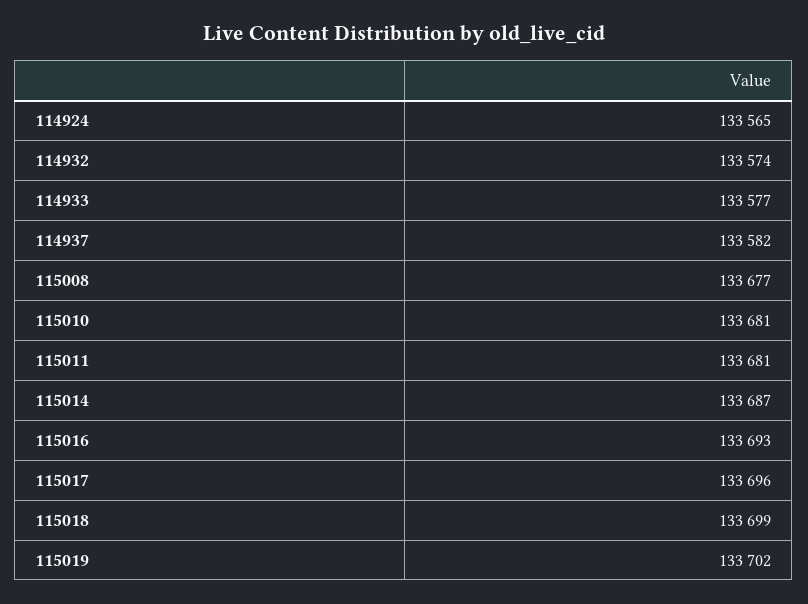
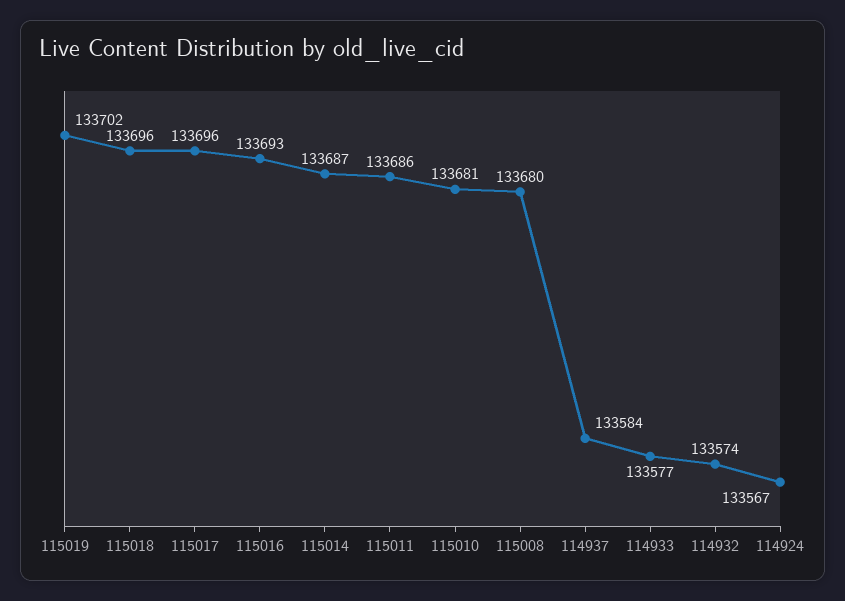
  {
-   "114924": 133565,
+   "114924": 133567,
    "114932": 133574,
    "114933": 133577,
-   "114937": 133582,
+   "114937": 133584,
-   "115008": 133677,
+   "115008": 133680,
    "115010": 133681,
-   "115011": 133681,
+   "115011": 133686,
    "115014": 133687,
    "115016": 133693,
    "115017": 133696,
-   "115018": 133699,
+   "115018": 133696,
    "115019": 133702
  }

